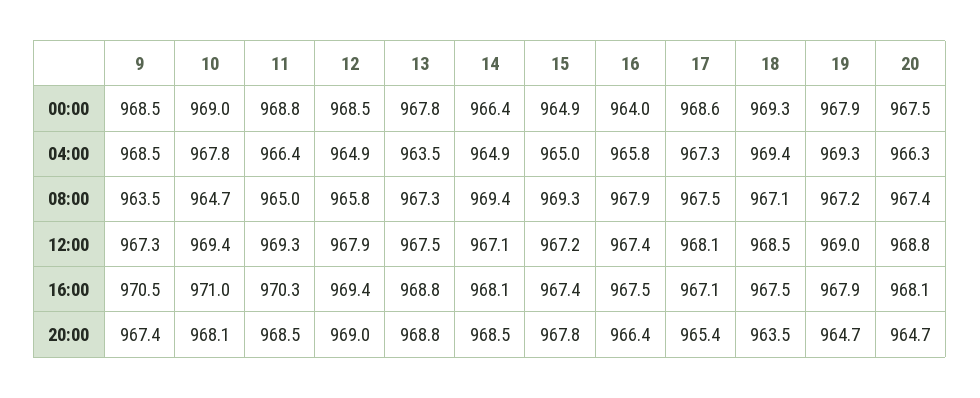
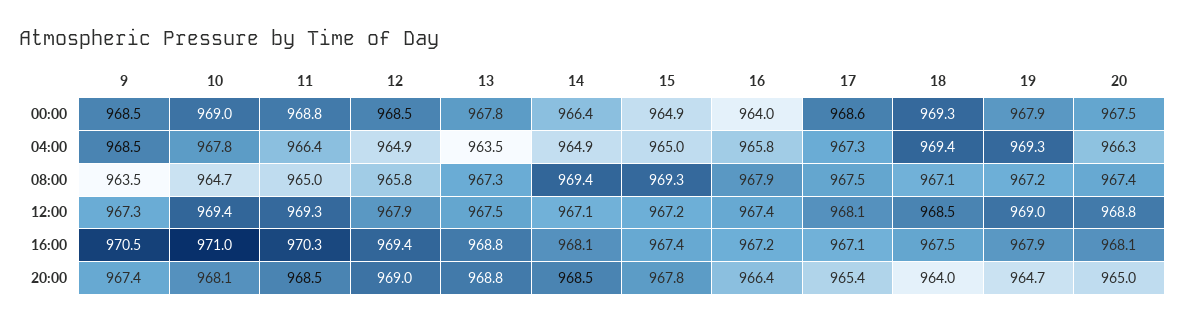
  {
    "9": {
      "00:00": 968.5,
      "04:00": 968.5,
      "08:00": 963.5,
      "12:00": 967.3,
      "16:00": 970.5,
      "20:00": 967.4
    },
    "10": {
      "00:00": 969,
      "04:00": 967.8,
      "08:00": 964.7,
      "12:00": 969.4,
      "16:00": 971,
      "20:00": 968.1
    },
    "11": {
      "00:00": 968.8,
      "04:00": 966.4,
      "08:00": 965,
      "12:00": 969.3,
      "16:00": 970.3,
      "20:00": 968.5
    },
    "12": {
      "00:00": 968.5,
      "04:00": 964.9,
      "08:00": 965.8,
      "12:00": 967.9,
      "16:00": 969.4,
      "20:00": 969
    },
    "13": {
      "00:00": 967.8,
      "04:00": 963.5,
      "08:00": 967.3,
      "12:00": 967.5,
      "16:00": 968.8,
      "20:00": 968.8
    },
    "14": {
      "00:00": 966.4,
      "04:00": 964.9,
      "08:00": 969.4,
      "12:00": 967.1,
      "16:00": 968.1,
      "20:00": 968.5
    },
    "15": {
      "00:00": 964.9,
      "04:00": 965,
      "08:00": 969.3,
      "12:00": 967.2,
      "16:00": 967.4,
      "20:00": 967.8
    },
    "16": {
      "00:00": 964,
      "04:00": 965.8,
      "08:00": 967.9,
      "12:00": 967.4,
-     "16:00": 967.5,
+     "16:00": 967.2,
      "20:00": 966.4
    },
    "17": {
      "00:00": 968.6,
      "04:00": 967.3,
      "08:00": 967.5,
      "12:00": 968.1,
      "16:00": 967.1,
      "20:00": 965.4
    },
    "18": {
      "00:00": 969.3,
      "04:00": 969.4,
      "08:00": 967.1,
      "12:00": 968.5,
      "16:00": 967.5,
-     "20:00": 963.5
+     "20:00": 964
    },
    "19": {
      "00:00": 967.9,
      "04:00": 969.3,
      "08:00": 967.2,
      "12:00": 969,
      "16:00": 967.9,
      "20:00": 964.7
    },
    "20": {
      "00:00": 967.5,
      "04:00": 966.3,
      "08:00": 967.4,
      "12:00": 968.8,
      "16:00": 968.1,
-     "20:00": 964.7
+     "20:00": 965
    }
  }

